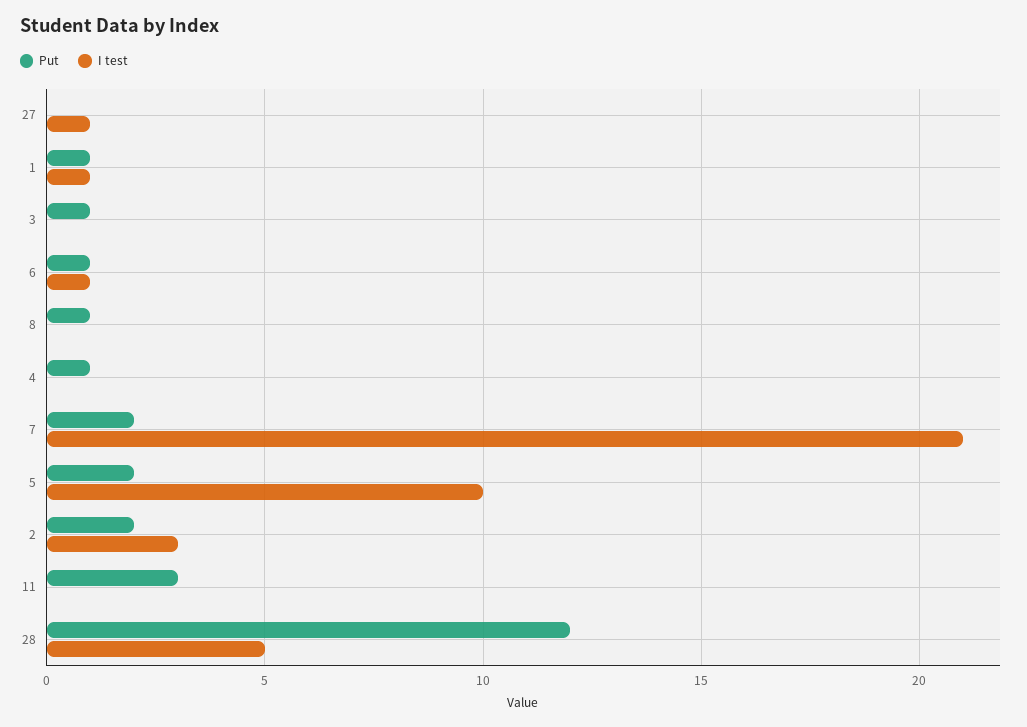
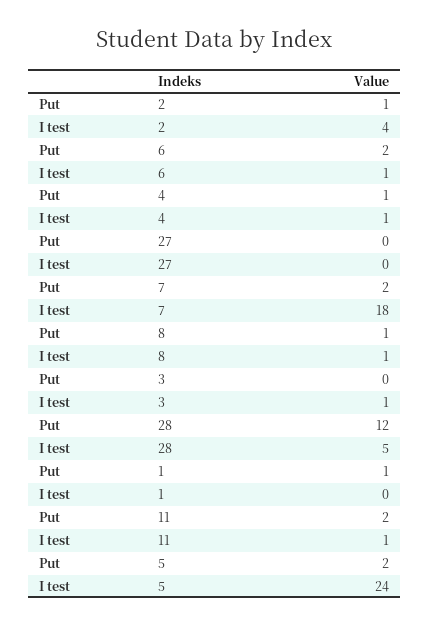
  {
    "Put": {
      "27": 0,
      "1": 1,
-     "3": 1,
+     "3": 0,
-     "6": 1,
+     "6": 2,
      "8": 1,
      "4": 1,
      "7": 2,
      "5": 2,
-     "2": 2,
+     "2": 1,
-     "11": 3,
+     "11": 2,
      "28": 12
    },
    "I test": {
-     "27": 1,
+     "27": 0,
-     "1": 1,
+     "1": 0,
-     "3": 0,
+     "3": 1,
      "6": 1,
-     "8": 0,
+     "8": 1,
-     "4": 0,
+     "4": 1,
-     "7": 21,
+     "7": 18,
-     "5": 10,
+     "5": 24,
-     "2": 3,
+     "2": 4,
-     "11": 0,
+     "11": 1,
      "28": 5
    }
  }

